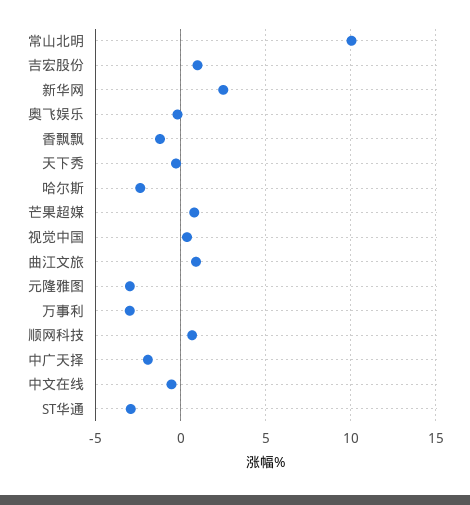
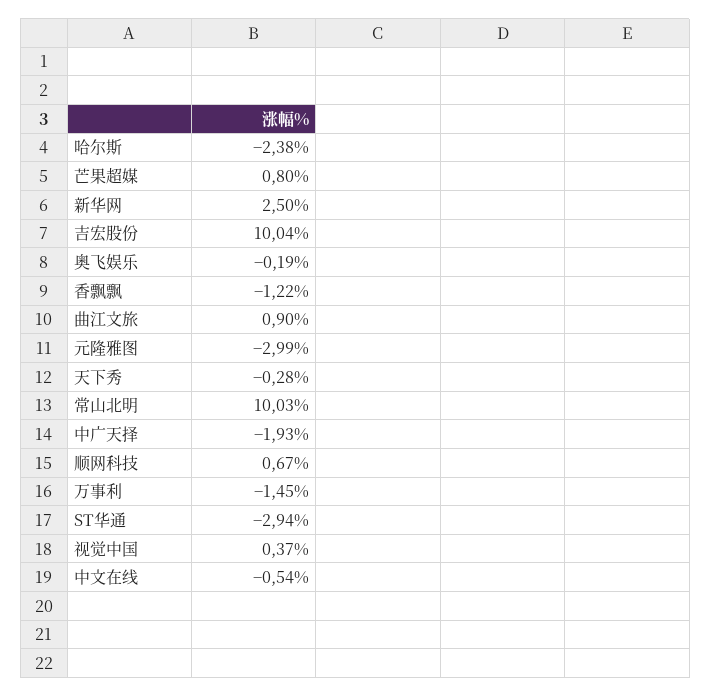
  {
    "常山北明": 10.03,
-   "吉宏股份": 1,
+   "吉宏股份": 10.04,
    "新华网": 2.5,
    "奥飞娱乐": -0.19,
    "香飘飘": -1.22,
    "天下秀": -0.28,
    "哈尔斯": -2.38,
    "芒果超媒": 0.8,
    "视觉中国": 0.37,
    "曲江文旅": 0.9,
    "元隆雅图": -2.99,
-   "万事利": -3,
+   "万事利": -1.45,
    "顺网科技": 0.67,
    "中广天择": -1.93,
    "中文在线": -0.54,
    "ST华通": -2.94
  }

